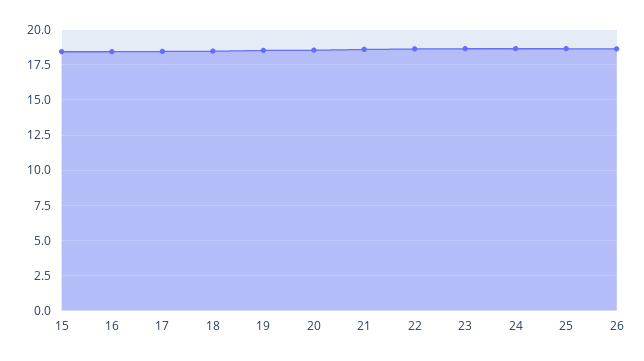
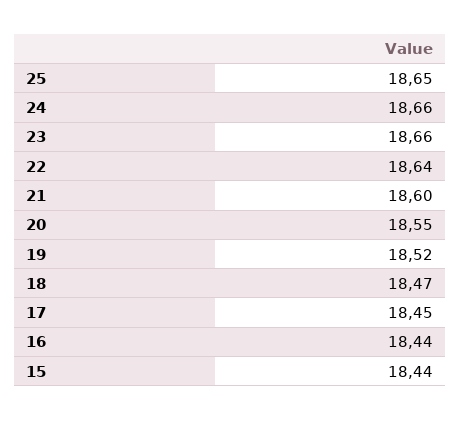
  {
    "15": 18.44,
    "16": 18.44,
    "17": 18.45,
    "18": 18.47,
    "19": 18.52,
    "20": 18.55,
    "21": 18.6,
    "22": 18.64,
    "23": 18.66,
    "24": 18.66,
-   "25": 18.65,
+   "25": 18.65
-   "26": 18.5
  }

